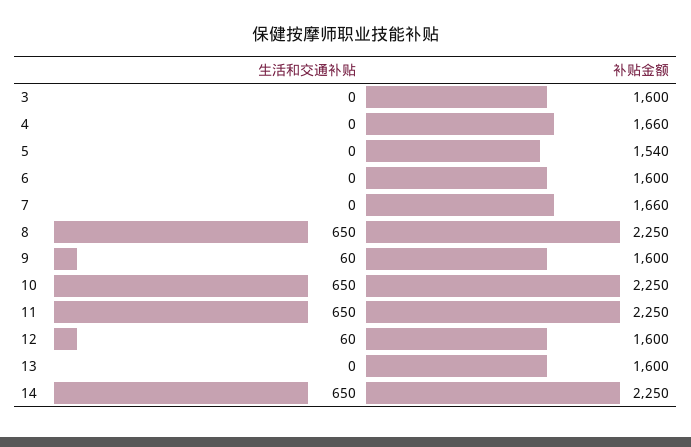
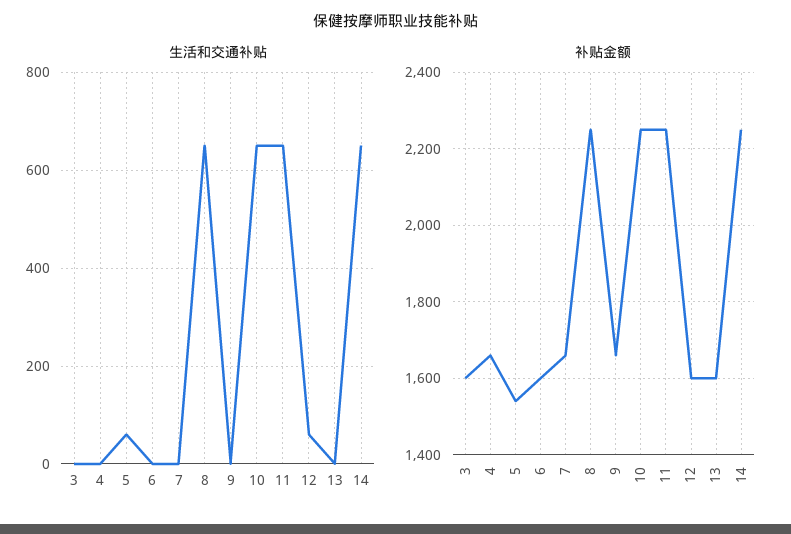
  {
    "生活和交通补贴": {
      "3": 0,
      "4": 0,
-     "5": 0,
+     "5": 60,
      "6": 0,
      "7": 0,
      "8": 650,
-     "9": 60,
+     "9": 0,
      "10": 650,
      "11": 650,
      "12": 60,
      "13": 0,
      "14": 650
    },
    "补贴金额": {
      "3": 1600,
      "4": 1660,
      "5": 1540,
      "6": 1600,
      "7": 1660,
      "8": 2250,
-     "9": 1600,
+     "9": 1660,
      "10": 2250,
      "11": 2250,
      "12": 1600,
      "13": 1600,
      "14": 2250
    }
  }

